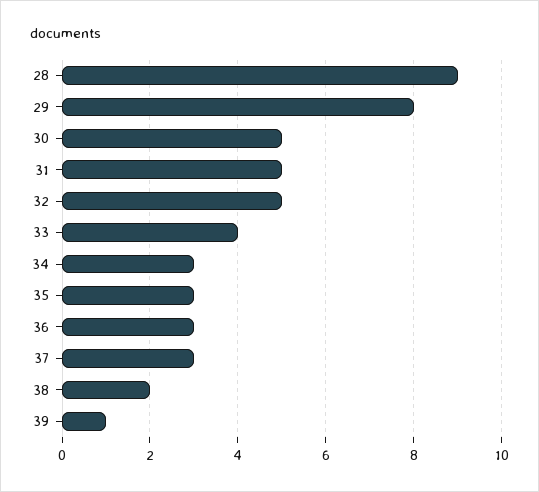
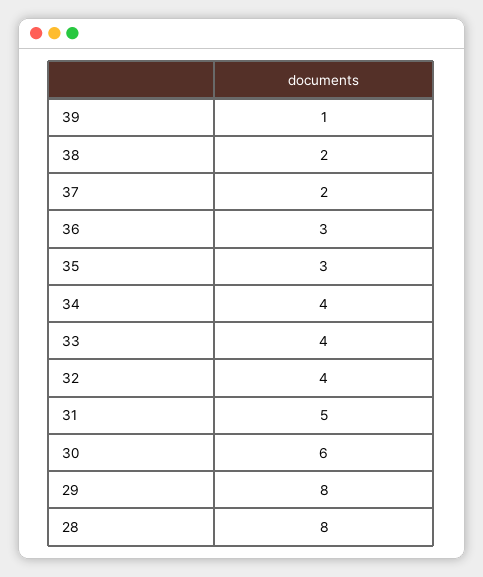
  {
-   "28": 9,
+   "28": 8,
    "29": 8,
-   "30": 5,
+   "30": 6,
    "31": 5,
-   "32": 5,
+   "32": 4,
    "33": 4,
-   "34": 3,
+   "34": 4,
    "35": 3,
    "36": 3,
-   "37": 3,
+   "37": 2,
    "38": 2,
    "39": 1
  }

